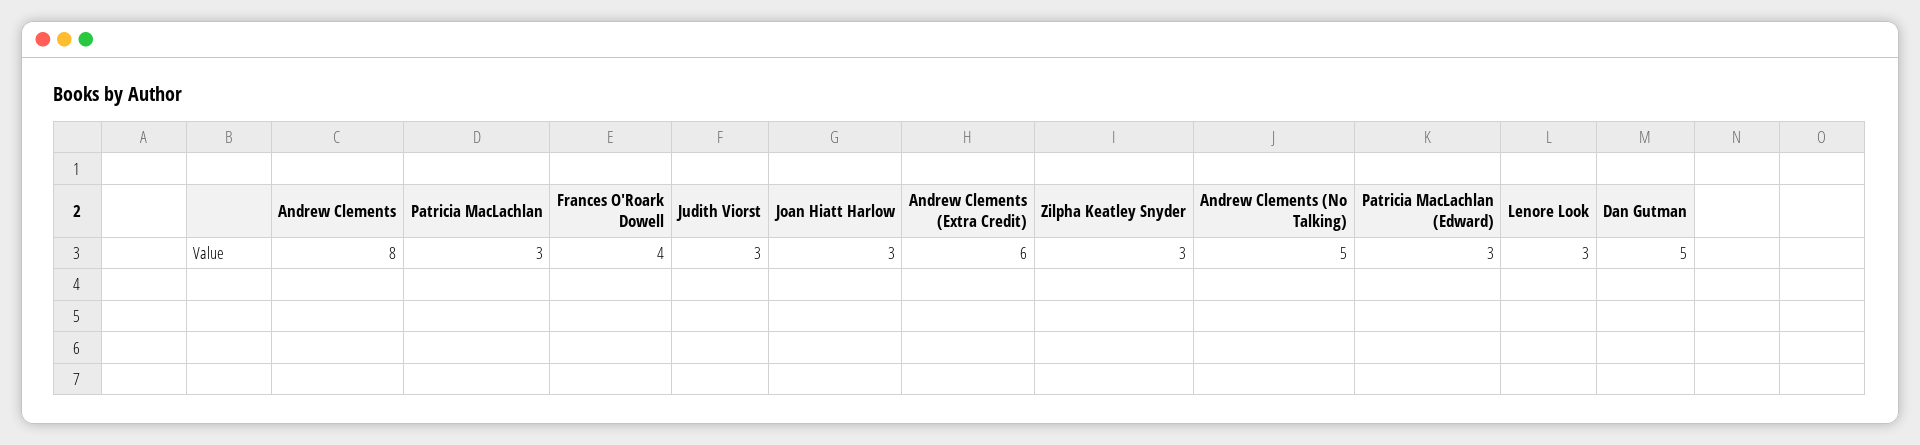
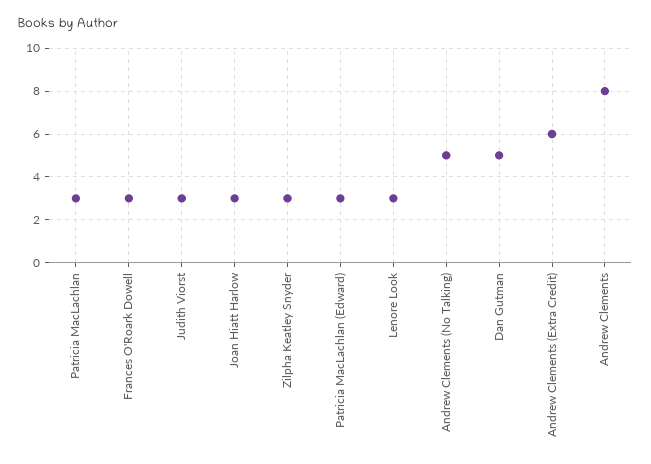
  {
    "Andrew Clements": 8,
    "Patricia MacLachlan": 3,
-   "Frances O'Roark Dowell": 4,
+   "Frances O'Roark Dowell": 3,
    "Judith Viorst": 3,
    "Joan Hiatt Harlow": 3,
    "Andrew Clements (Extra Credit)": 6,
    "Zilpha Keatley Snyder": 3,
    "Andrew Clements (No Talking)": 5,
    "Patricia MacLachlan (Edward)": 3,
    "Lenore Look": 3,
    "Dan Gutman": 5
  }

